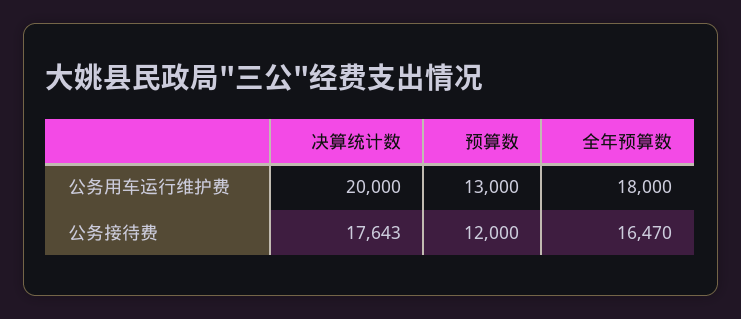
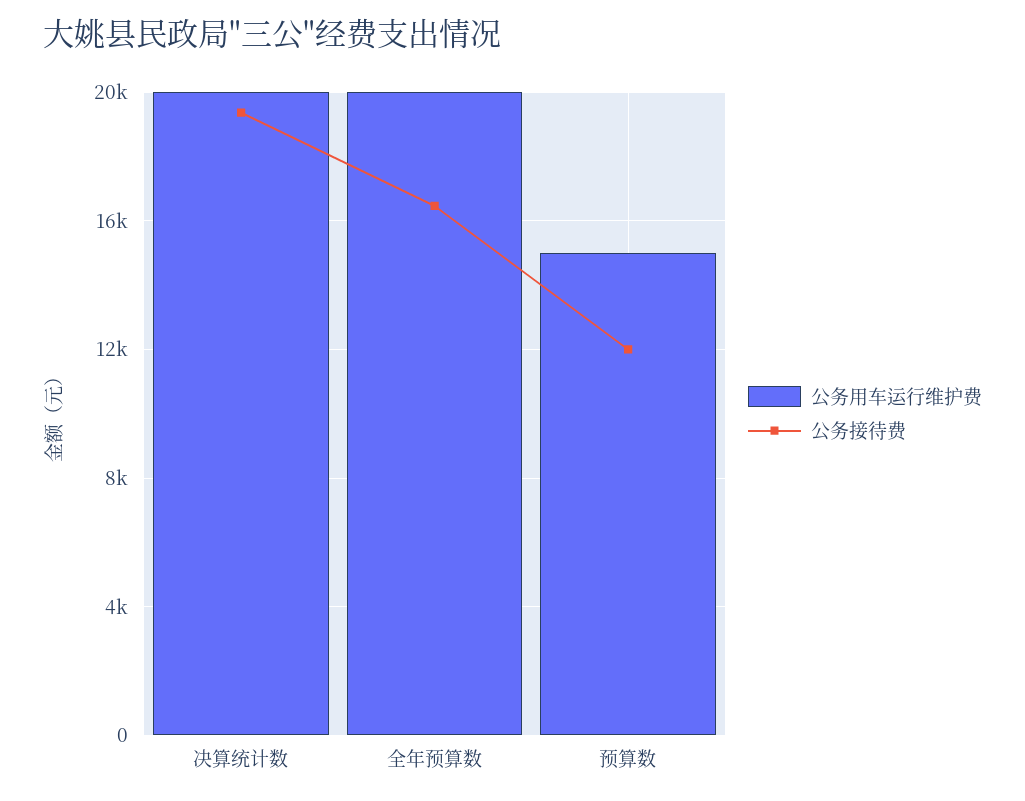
  {
    "公务用车运行维护费": {
      "决算统计数": 20000,
-     "预算数": 13000,
+     "预算数": 15000,
-     "全年预算数": 18000
+     "全年预算数": 20000
    },
    "公务接待费": {
-     "决算统计数": 17643,
+     "决算统计数": 19500,
      "预算数": 12000,
      "全年预算数": 16470
    }
  }

